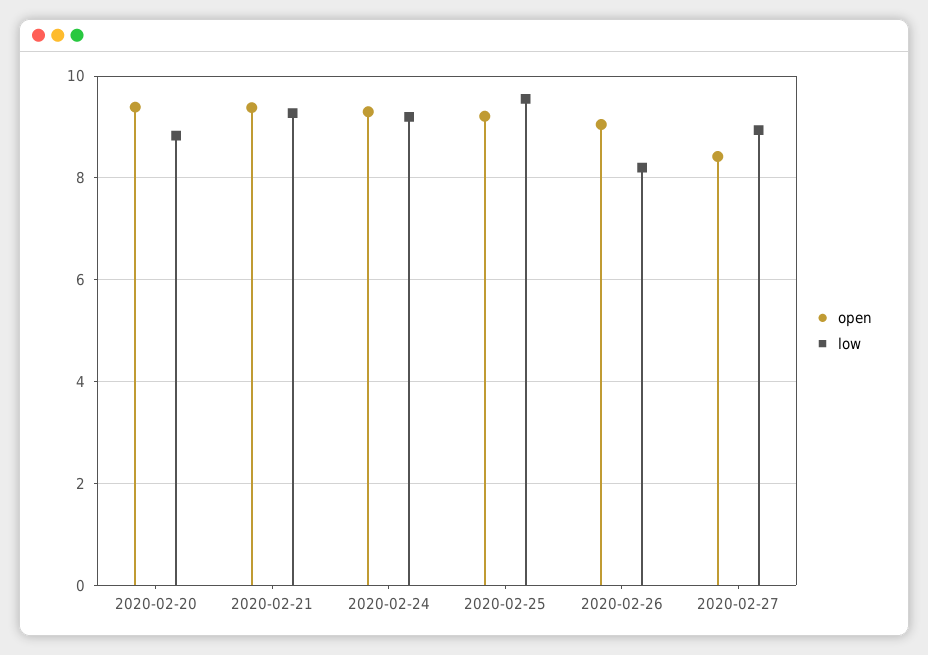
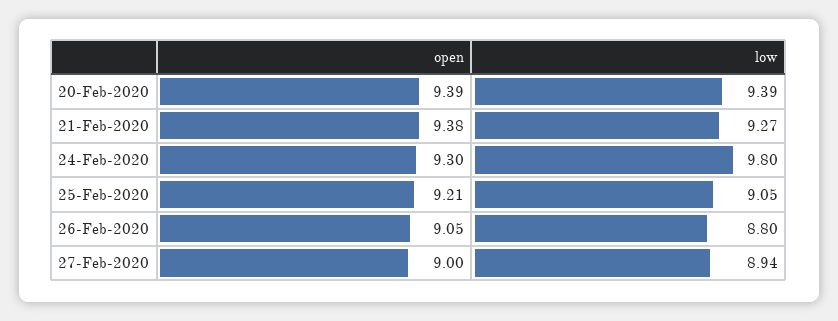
  {
    "open": {
      "2020-02-20": 9.39,
      "2020-02-21": 9.38,
      "2020-02-24": 9.3,
      "2020-02-25": 9.21,
      "2020-02-26": 9.05,
-     "2020-02-27": 8.4
+     "2020-02-27": 9
    },
    "low": {
-     "2020-02-20": 8.8,
+     "2020-02-20": 9.39,
      "2020-02-21": 9.27,
-     "2020-02-24": 9.2,
+     "2020-02-24": 9.8,
-     "2020-02-25": 9.6,
+     "2020-02-25": 9.05,
-     "2020-02-26": 8.2,
+     "2020-02-26": 8.8,
      "2020-02-27": 8.94
    }
  }

